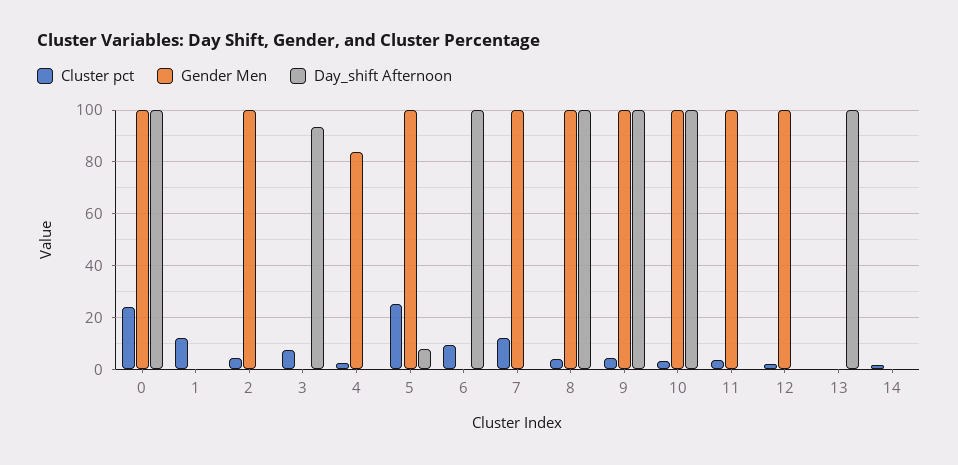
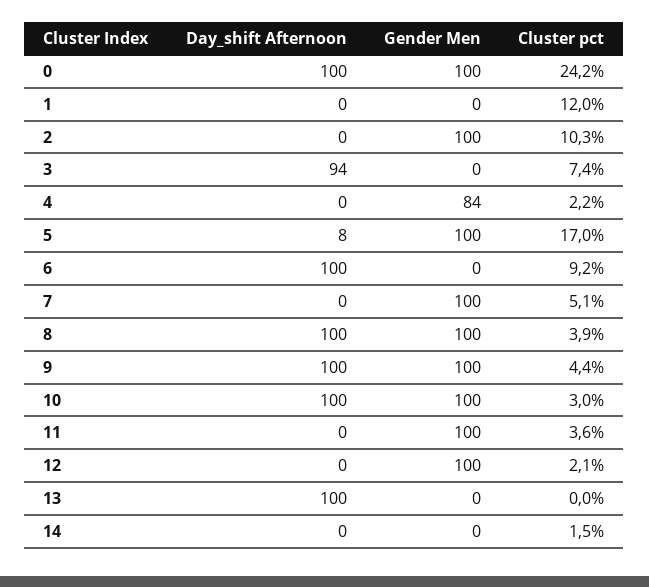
  {
    "Cluster pct": {
      "0": 24.2,
      "1": 12,
-     "2": 5,
+     "2": 10.3,
      "3": 7.4,
      "4": 2.2,
-     "5": 25,
+     "5": 17,
      "6": 9.2,
-     "7": 12.5,
+     "7": 5.1,
      "8": 3.9,
      "9": 4.4,
      "10": 3,
      "11": 3.6,
      "12": 2.1,
      "13": 0,
      "14": 1.5
    },
    "Gender Men": {
      "0": 100,
      "1": 0,
      "2": 100,
      "3": 0,
      "4": 84,
      "5": 100,
      "6": 0,
      "7": 100,
      "8": 100,
      "9": 100,
      "10": 100,
      "11": 100,
      "12": 100,
      "13": 0,
      "14": 0
    },
    "Day_shift Afternoon": {
      "0": 100,
      "1": 0,
      "2": 0,
      "3": 94,
      "4": 0,
      "5": 8,
      "6": 100,
      "7": 0,
      "8": 100,
      "9": 100,
      "10": 100,
      "11": 0,
      "12": 0,
      "13": 100,
      "14": 0
    }
  }

